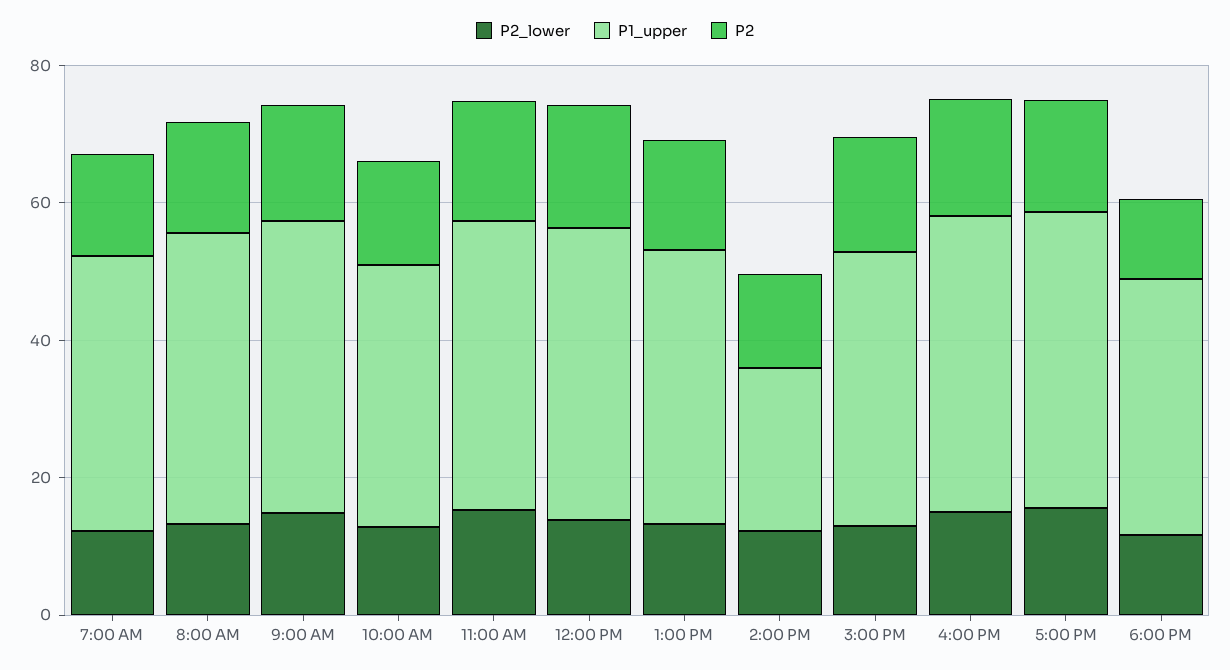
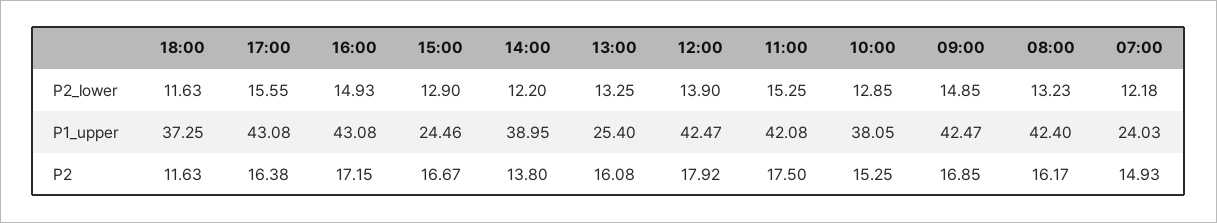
  {
    "P2_lower": {
      "7:00 AM": 12.18,
      "8:00 AM": 13.23,
      "9:00 AM": 14.85,
      "10:00 AM": 12.85,
      "11:00 AM": 15.25,
      "12:00 PM": 13.9,
      "1:00 PM": 13.25,
      "2:00 PM": 12.2,
      "3:00 PM": 12.9,
      "4:00 PM": 14.93,
      "5:00 PM": 15.55,
      "6:00 PM": 11.63
    },
    "P1_upper": {
-     "7:00 AM": 40,
+     "7:00 AM": 24.03,
      "8:00 AM": 42.4,
      "9:00 AM": 42.47,
      "10:00 AM": 38.05,
      "11:00 AM": 42.08,
      "12:00 PM": 42.47,
-     "1:00 PM": 40,
+     "1:00 PM": 25.4,
-     "2:00 PM": 25,
+     "2:00 PM": 38.95,
-     "3:00 PM": 40,
+     "3:00 PM": 24.46,
      "4:00 PM": 43.08,
      "5:00 PM": 43.08,
      "6:00 PM": 37.25
    },
    "P2": {
      "7:00 AM": 14.93,
      "8:00 AM": 16.17,
      "9:00 AM": 16.85,
      "10:00 AM": 15.25,
      "11:00 AM": 17.5,
      "12:00 PM": 17.92,
      "1:00 PM": 16.08,
      "2:00 PM": 13.8,
      "3:00 PM": 16.67,
      "4:00 PM": 17.15,
      "5:00 PM": 16.38,
      "6:00 PM": 11.63
    }
  }

